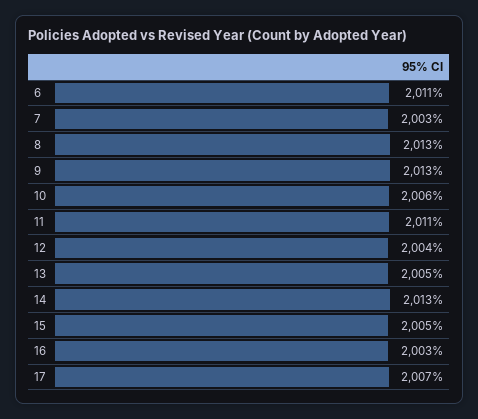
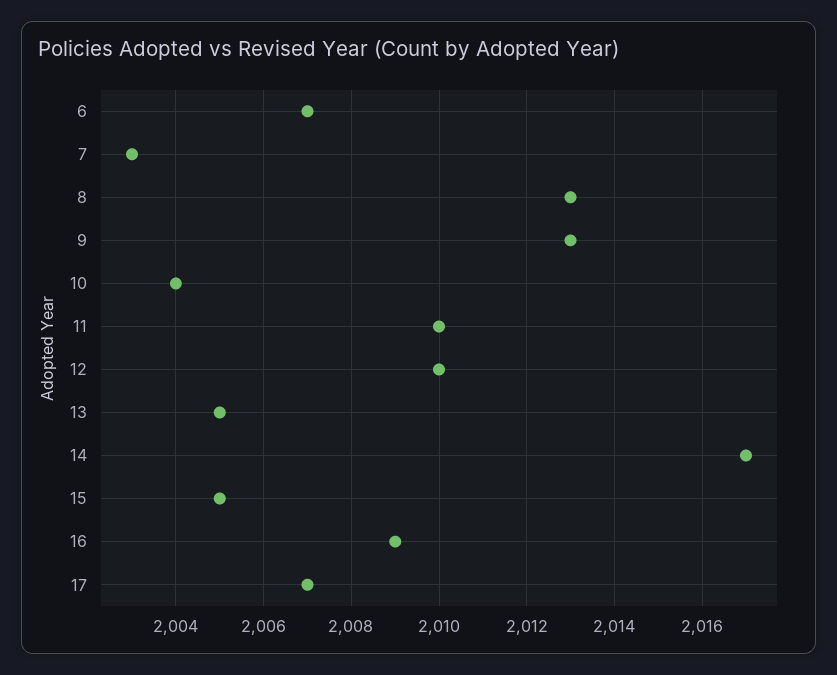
  {
-   "6": 2011,
+   "6": 2007,
    "7": 2003,
    "8": 2013,
    "9": 2013,
-   "10": 2006,
+   "10": 2004,
-   "11": 2011,
+   "11": 2010,
-   "12": 2004,
+   "12": 2010,
    "13": 2005,
-   "14": 2013,
+   "14": 2017,
    "15": 2005,
-   "16": 2003,
+   "16": 2009,
    "17": 2007
  }

